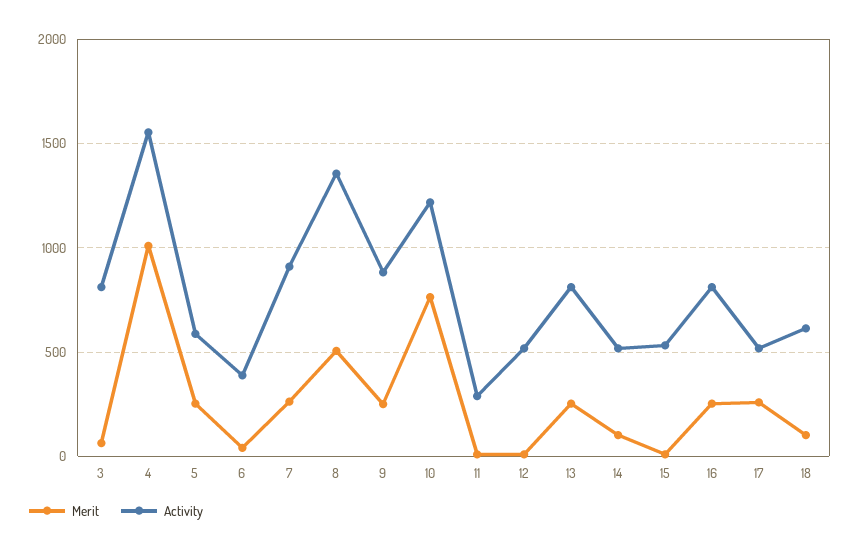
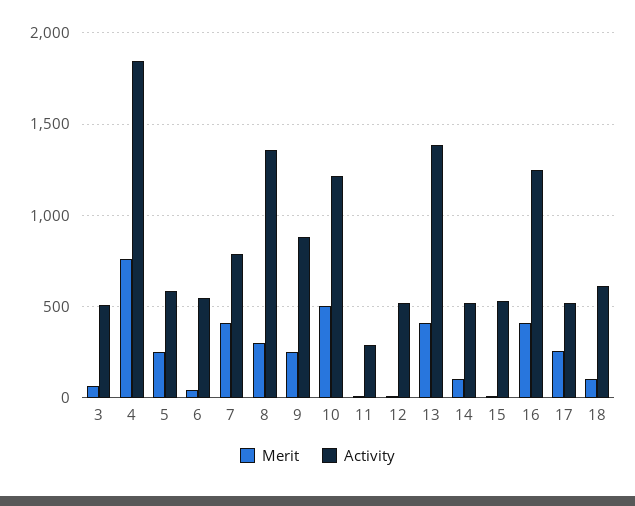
  {
    "Merit": {
      "3": 50,
-     "4": 1000,
+     "4": 750,
      "5": 250,
      "6": 50,
-     "7": 250,
+     "7": 400,
-     "8": 500,
+     "8": 300,
      "9": 250,
-     "10": 750,
+     "10": 500,
      "11": 0,
      "12": 0,
-     "13": 250,
+     "13": 400,
      "14": 100,
      "15": 0,
-     "16": 250,
+     "16": 400,
      "17": 250,
      "18": 100
    },
    "Activity": {
-     "3": 800,
+     "3": 500,
-     "4": 1550,
+     "4": 1850,
      "5": 600,
-     "6": 400,
+     "6": 550,
-     "7": 900,
+     "7": 800,
      "8": 1350,
      "9": 900,
      "10": 1200,
      "11": 300,
      "12": 500,
-     "13": 800,
+     "13": 1400,
      "14": 500,
      "15": 550,
-     "16": 800,
+     "16": 1250,
      "17": 500,
      "18": 600
    }
  }

